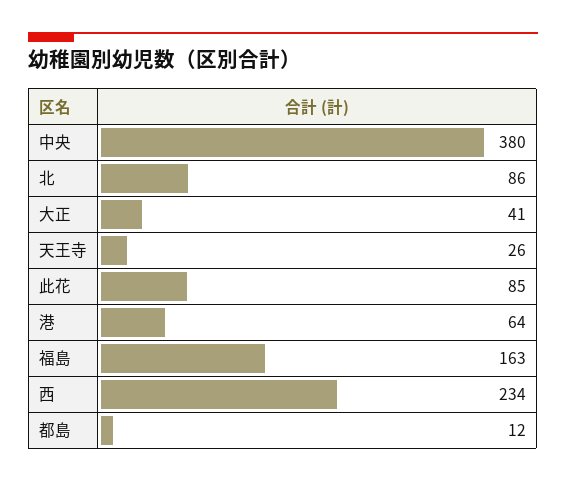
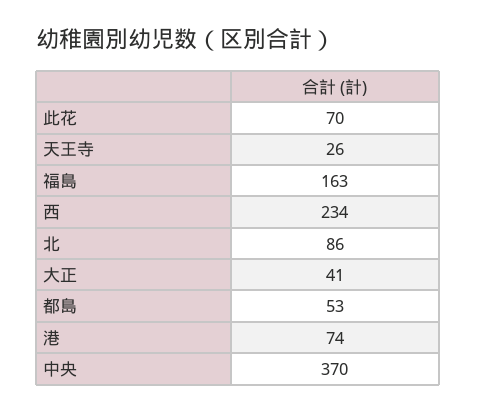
  {
-   "中央": 380,
+   "中央": 370,
    "北": 86,
    "大正": 41,
    "天王寺": 26,
-   "此花": 85,
+   "此花": 70,
-   "港": 64,
+   "港": 74,
    "福島": 163,
    "西": 234,
-   "都島": 12
+   "都島": 53
  }

